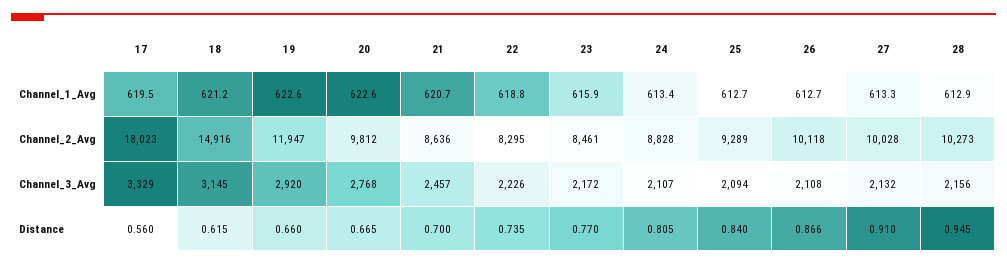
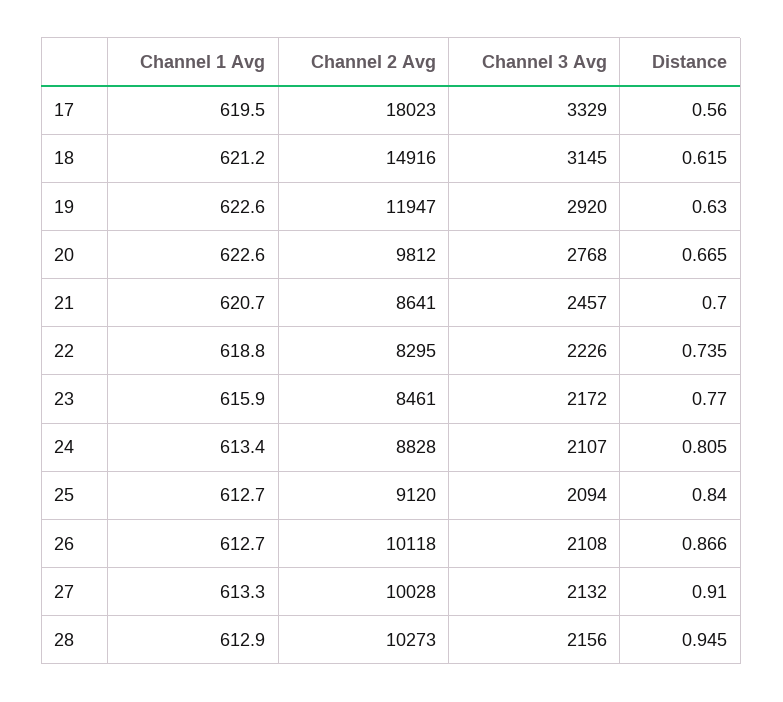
  {
    "17": {
      "Channel_1_Avg": 619.5,
      "Channel_2_Avg": 18023,
      "Channel_3_Avg": 3329,
      "Distance": 0.56
    },
    "18": {
      "Channel_1_Avg": 621.2,
      "Channel_2_Avg": 14916,
      "Channel_3_Avg": 3145,
      "Distance": 0.615
    },
    "19": {
      "Channel_1_Avg": 622.6,
      "Channel_2_Avg": 11947,
      "Channel_3_Avg": 2920,
-     "Distance": 0.66
+     "Distance": 0.63
    },
    "20": {
      "Channel_1_Avg": 622.6,
      "Channel_2_Avg": 9812,
      "Channel_3_Avg": 2768,
      "Distance": 0.665
    },
    "21": {
      "Channel_1_Avg": 620.7,
-     "Channel_2_Avg": 8636,
+     "Channel_2_Avg": 8641,
      "Channel_3_Avg": 2457,
      "Distance": 0.7
    },
    "22": {
      "Channel_1_Avg": 618.8,
      "Channel_2_Avg": 8295,
      "Channel_3_Avg": 2226,
      "Distance": 0.735
    },
    "23": {
      "Channel_1_Avg": 615.9,
      "Channel_2_Avg": 8461,
      "Channel_3_Avg": 2172,
      "Distance": 0.77
    },
    "24": {
      "Channel_1_Avg": 613.4,
      "Channel_2_Avg": 8828,
      "Channel_3_Avg": 2107,
      "Distance": 0.805
    },
    "25": {
      "Channel_1_Avg": 612.7,
-     "Channel_2_Avg": 9289,
+     "Channel_2_Avg": 9120,
      "Channel_3_Avg": 2094,
      "Distance": 0.84
    },
    "26": {
      "Channel_1_Avg": 612.7,
      "Channel_2_Avg": 10118,
      "Channel_3_Avg": 2108,
      "Distance": 0.866
    },
    "27": {
      "Channel_1_Avg": 613.3,
      "Channel_2_Avg": 10028,
      "Channel_3_Avg": 2132,
      "Distance": 0.91
    },
    "28": {
      "Channel_1_Avg": 612.9,
      "Channel_2_Avg": 10273,
      "Channel_3_Avg": 2156,
      "Distance": 0.945
    }
  }

